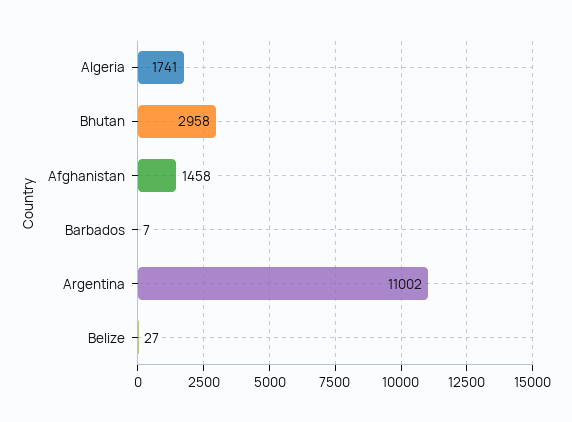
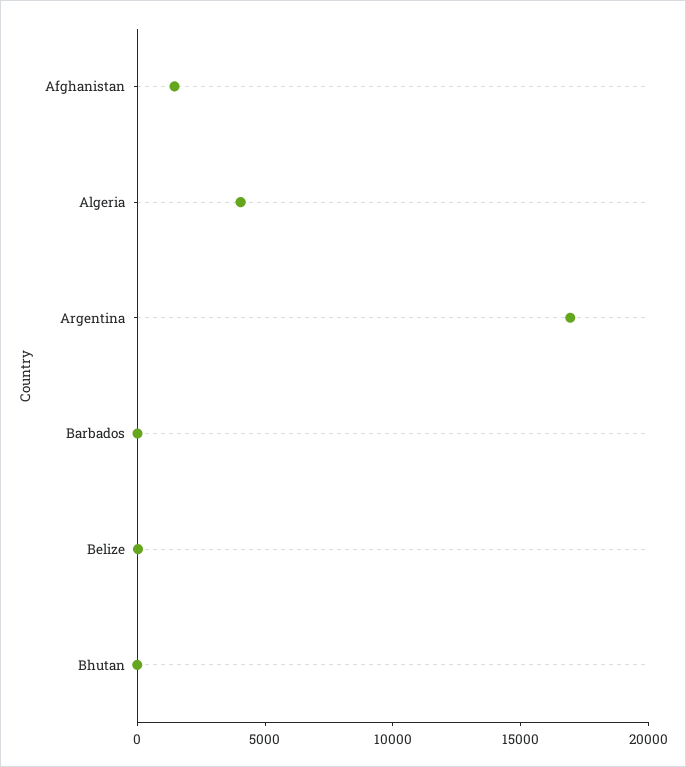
  {
-   "Algeria": 1741,
+   "Algeria": 4000,
-   "Bhutan": 2958,
+   "Bhutan": 0,
    "Afghanistan": 1458,
    "Barbados": 7,
-   "Argentina": 11002,
+   "Argentina": 17000,
    "Belize": 27
  }

